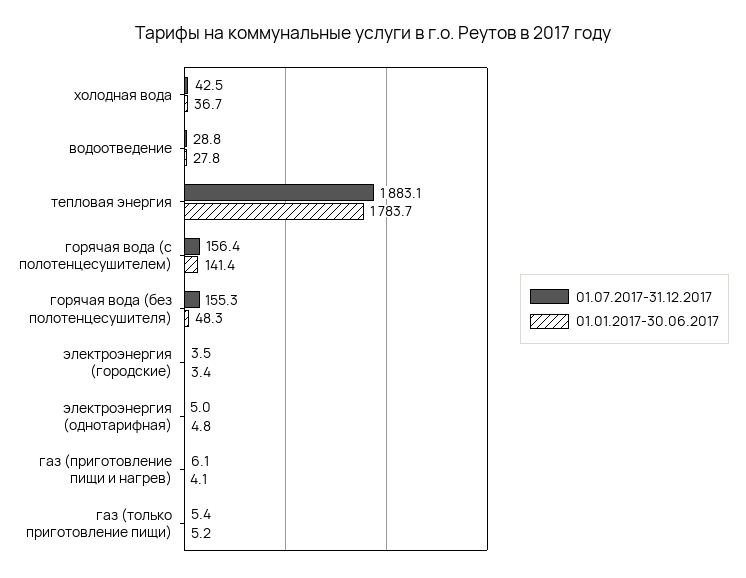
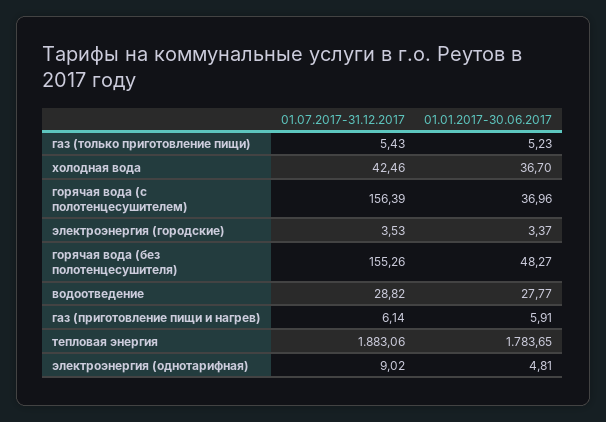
  {
    "01.07.2017-31.12.2017": {
      "холодная вода": 42.46,
      "водоотведение": 28.82,
      "тепловая энергия": 1883.06,
      "горячая вода (с полотенцесушителем)": 156.39,
      "горячая вода (без полотенцесушителя)": 155.26,
      "электроэнергия (городские)": 3.53,
-     "электроэнергия (однотарифная)": 5,
+     "электроэнергия (однотарифная)": 9.02,
      "газ (приготовление пищи и нагрев)": 6.14,
      "газ (только приготовление пищи)": 5.43
    },
    "01.01.2017-30.06.2017": {
      "холодная вода": 36.7,
      "водоотведение": 27.77,
      "тепловая энергия": 1783.65,
-     "горячая вода (с полотенцесушителем)": 141.4,
+     "горячая вода (с полотенцесушителем)": 36.96,
      "горячая вода (без полотенцесушителя)": 48.27,
      "электроэнергия (городские)": 3.37,
      "электроэнергия (однотарифная)": 4.81,
-     "газ (приготовление пищи и нагрев)": 4.1,
+     "газ (приготовление пищи и нагрев)": 5.91,
      "газ (только приготовление пищи)": 5.23
    }
  }

